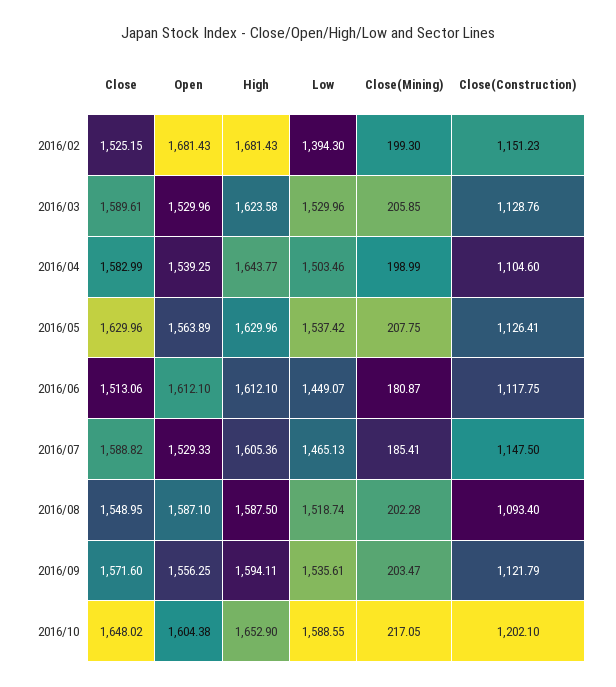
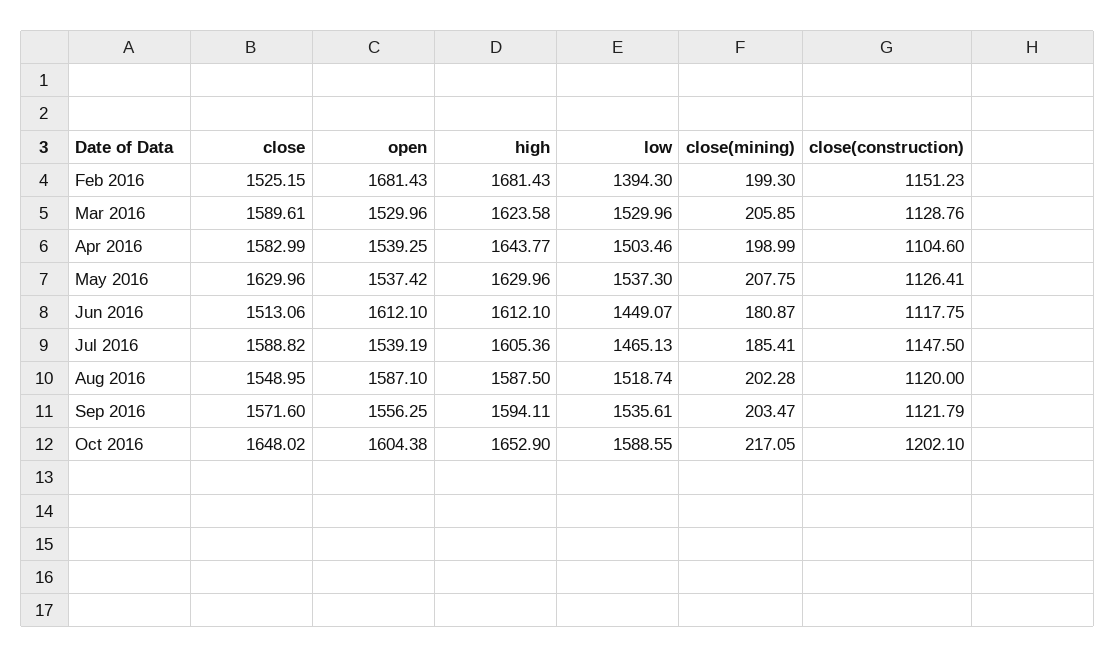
  {
    "Close": {
      "2016/02": 1525.15,
      "2016/03": 1589.61,
      "2016/04": 1582.99,
      "2016/05": 1629.96,
      "2016/06": 1513.06,
      "2016/07": 1588.82,
      "2016/08": 1548.95,
      "2016/09": 1571.6,
      "2016/10": 1648.02
    },
    "Open": {
      "2016/02": 1681.43,
      "2016/03": 1529.96,
      "2016/04": 1539.25,
-     "2016/05": 1563.89,
+     "2016/05": 1537.42,
      "2016/06": 1612.1,
-     "2016/07": 1529.33,
+     "2016/07": 1539.19,
      "2016/08": 1587.1,
      "2016/09": 1556.25,
      "2016/10": 1604.38
    },
    "High": {
      "2016/02": 1681.43,
      "2016/03": 1623.58,
      "2016/04": 1643.77,
      "2016/05": 1629.96,
      "2016/06": 1612.1,
      "2016/07": 1605.36,
      "2016/08": 1587.5,
      "2016/09": 1594.11,
      "2016/10": 1652.9
    },
    "Low": {
      "2016/02": 1394.3,
      "2016/03": 1529.96,
      "2016/04": 1503.46,
-     "2016/05": 1537.42,
+     "2016/05": 1537.3,
      "2016/06": 1449.07,
      "2016/07": 1465.13,
      "2016/08": 1518.74,
      "2016/09": 1535.61,
      "2016/10": 1588.55
    },
    "Close(Mining)": {
      "2016/02": 199.3,
      "2016/03": 205.85,
      "2016/04": 198.99,
      "2016/05": 207.75,
      "2016/06": 180.87,
      "2016/07": 185.41,
      "2016/08": 202.28,
      "2016/09": 203.47,
      "2016/10": 217.05
    },
    "Close(Construction)": {
      "2016/02": 1151.23,
      "2016/03": 1128.76,
      "2016/04": 1104.6,
      "2016/05": 1126.41,
      "2016/06": 1117.75,
      "2016/07": 1147.5,
-     "2016/08": 1093.4,
+     "2016/08": 1120,
      "2016/09": 1121.79,
      "2016/10": 1202.1
    }
  }

